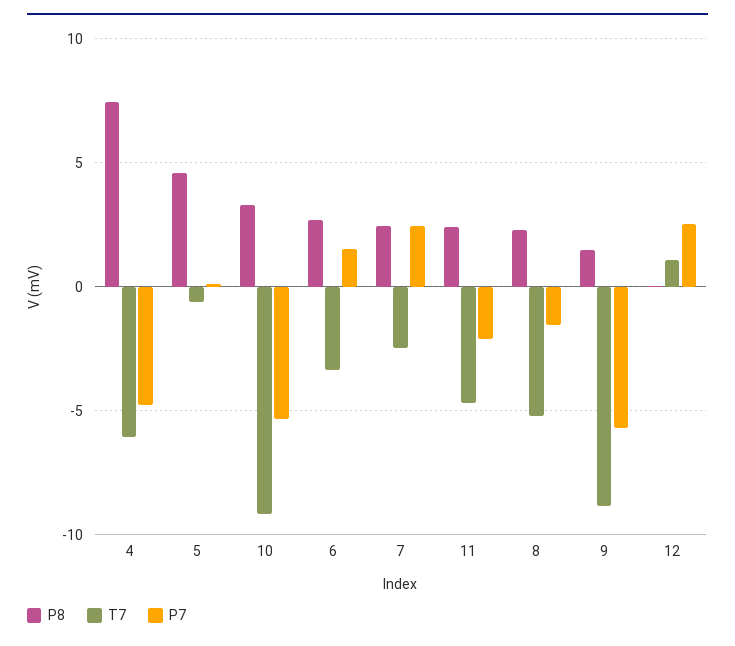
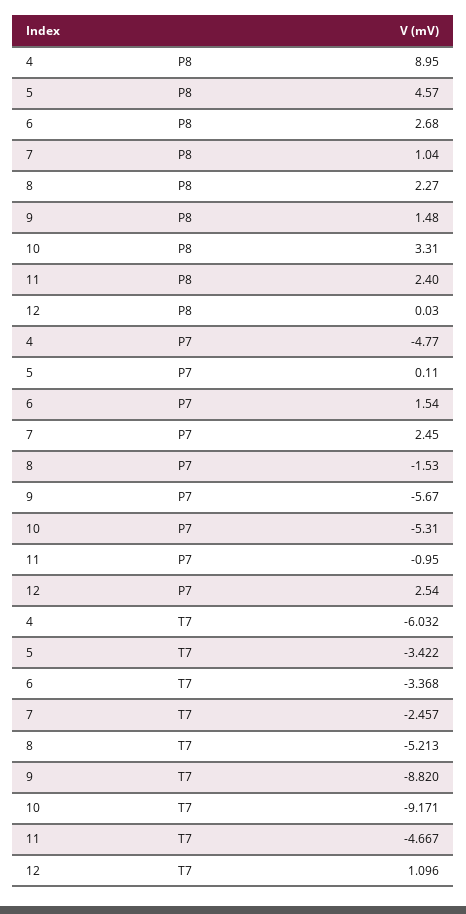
  {
    "P8": {
-     "4": 7.5,
+     "4": 8.95,
      "5": 4.57,
      "10": 3.31,
      "6": 2.68,
-     "7": 2.5,
+     "7": 1.04,
      "11": 2.4,
      "8": 2.27,
      "9": 1.48,
      "12": 0.03
    },
    "T7": {
      "4": -6.032,
-     "5": -0.5,
+     "5": -3.422,
      "10": -9.171,
      "6": -3.368,
      "7": -2.457,
      "11": -4.667,
      "8": -5.213,
      "9": -8.82,
      "12": 1.096
    },
    "P7": {
      "4": -4.77,
      "5": 0.11,
      "10": -5.31,
      "6": 1.54,
      "7": 2.45,
-     "11": -2,
+     "11": -0.95,
      "8": -1.53,
      "9": -5.67,
      "12": 2.54
    }
  }

